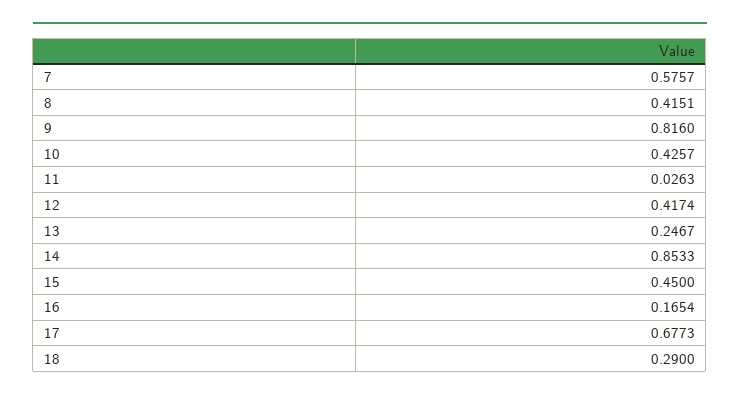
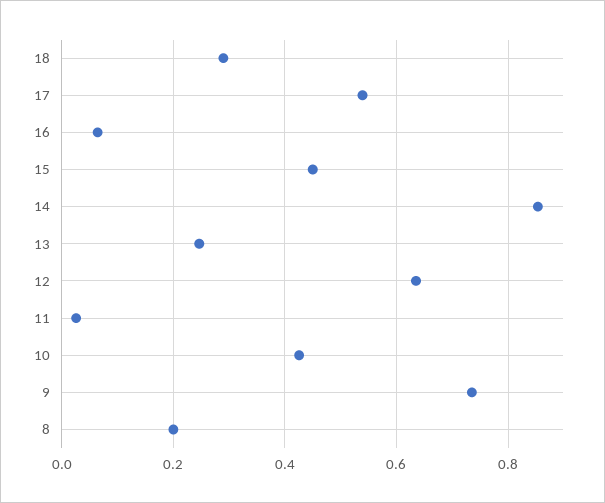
  {
-   "7": 0.5757,
-   "8": 0.4151,
+   "8": 0.2,
-   "9": 0.816,
+   "9": 0.74,
    "10": 0.4257,
    "11": 0.0263,
-   "12": 0.4174,
+   "12": 0.64,
    "13": 0.2467,
    "14": 0.8533,
    "15": 0.45,
-   "16": 0.1654,
+   "16": 0.06,
-   "17": 0.6773,
+   "17": 0.54,
    "18": 0.29
  }

